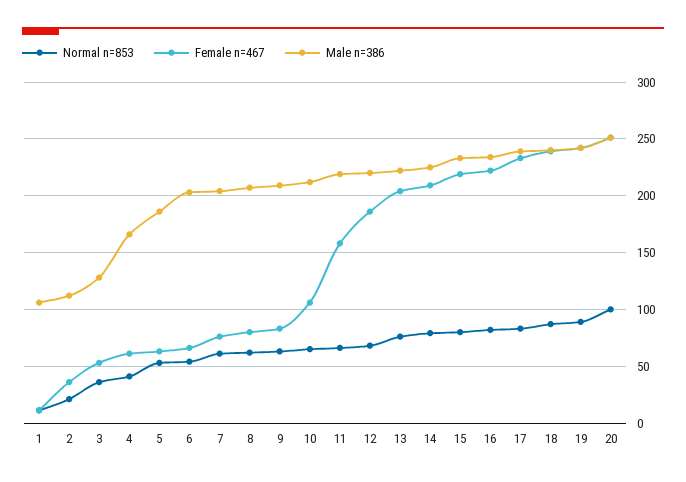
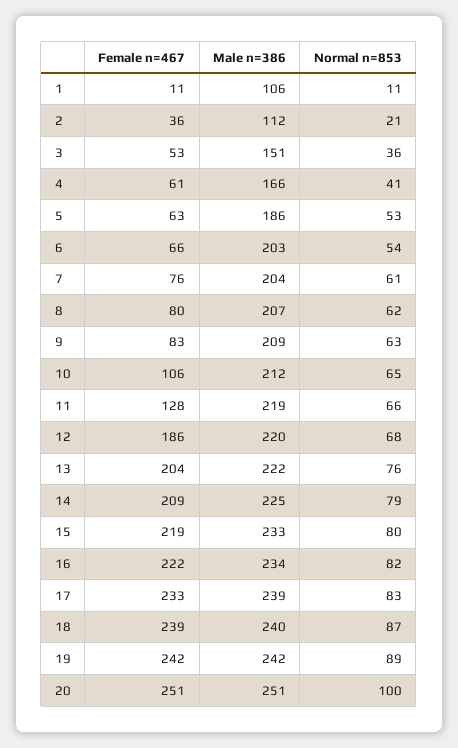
  {
    "Normal n=853": {
      "1": 11,
      "2": 21,
      "3": 36,
      "4": 41,
      "5": 53,
      "6": 54,
      "7": 61,
      "8": 62,
      "9": 63,
      "10": 65,
      "11": 66,
      "12": 68,
      "13": 76,
      "14": 79,
      "15": 80,
      "16": 82,
      "17": 83,
      "18": 87,
      "19": 89,
      "20": 100
    },
    "Female n=467": {
      "1": 11,
      "2": 36,
      "3": 53,
      "4": 61,
      "5": 63,
      "6": 66,
      "7": 76,
      "8": 80,
      "9": 83,
      "10": 106,
-     "11": 160,
+     "11": 128,
      "12": 186,
      "13": 204,
      "14": 209,
      "15": 219,
      "16": 222,
      "17": 233,
      "18": 239,
      "19": 242,
      "20": 251
    },
    "Male n=386": {
      "1": 106,
      "2": 112,
-     "3": 130,
+     "3": 151,
      "4": 166,
      "5": 186,
      "6": 203,
      "7": 204,
      "8": 207,
      "9": 209,
      "10": 212,
      "11": 219,
      "12": 220,
      "13": 222,
      "14": 225,
      "15": 233,
      "16": 234,
      "17": 239,
      "18": 240,
      "19": 242,
      "20": 251
    }
  }

